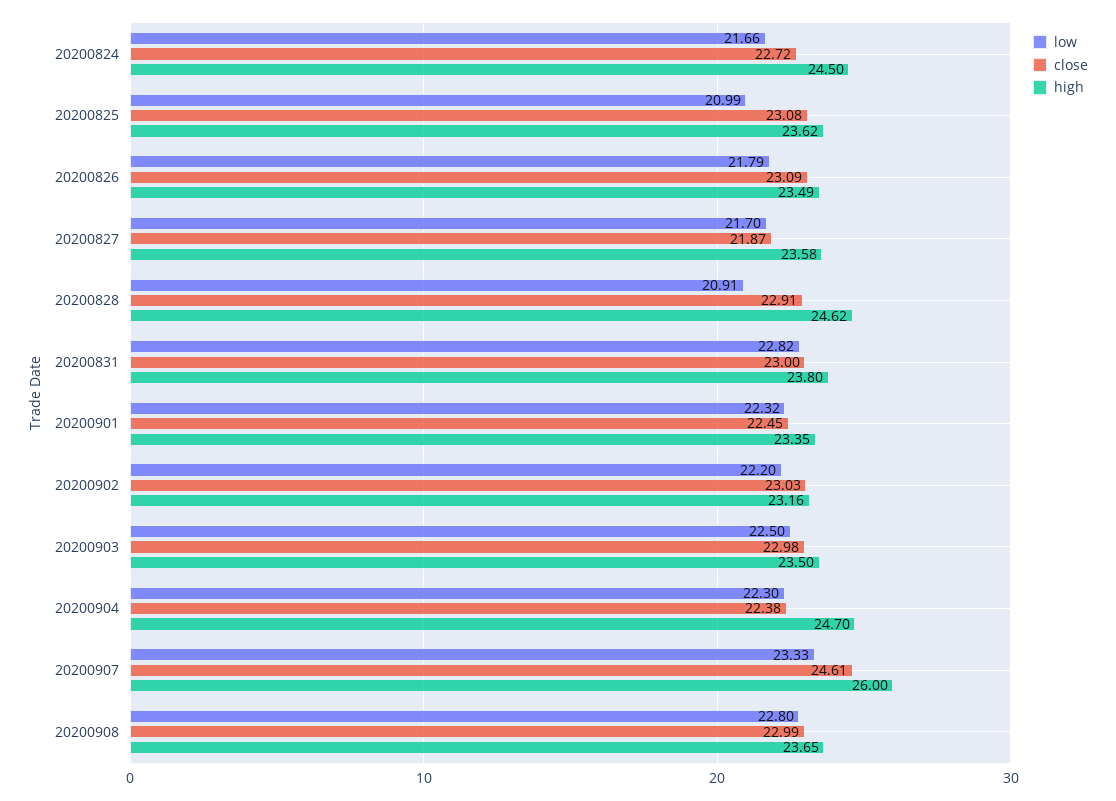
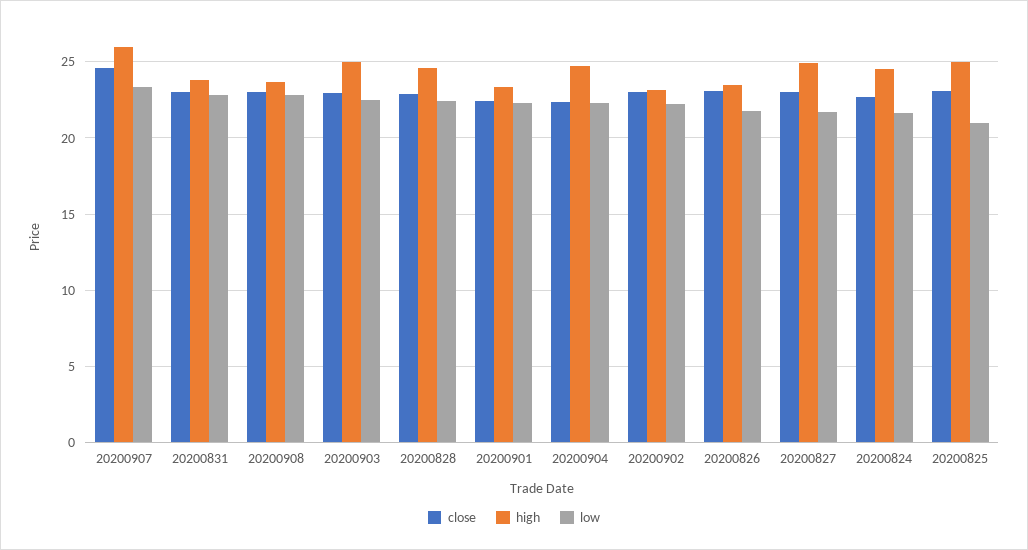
  {
    "low": {
      "20200824": 21.66,
      "20200825": 20.99,
      "20200826": 21.79,
      "20200827": 21.7,
-     "20200828": 20.91,
+     "20200828": 22.5,
      "20200831": 22.82,
      "20200901": 22.32,
      "20200902": 22.2,
      "20200903": 22.5,
      "20200904": 22.3,
      "20200907": 23.33,
      "20200908": 22.8
    },
    "close": {
      "20200824": 22.72,
      "20200825": 23.08,
      "20200826": 23.09,
-     "20200827": 21.87,
+     "20200827": 23,
      "20200828": 22.91,
      "20200831": 23,
      "20200901": 22.45,
      "20200902": 23.03,
      "20200903": 22.98,
      "20200904": 22.38,
      "20200907": 24.61,
      "20200908": 22.99
    },
    "high": {
      "20200824": 24.5,
-     "20200825": 23.62,
+     "20200825": 25,
      "20200826": 23.49,
-     "20200827": 23.58,
+     "20200827": 25,
      "20200828": 24.62,
      "20200831": 23.8,
      "20200901": 23.35,
      "20200902": 23.16,
-     "20200903": 23.5,
+     "20200903": 25,
      "20200904": 24.7,
      "20200907": 26,
      "20200908": 23.65
    }
  }

